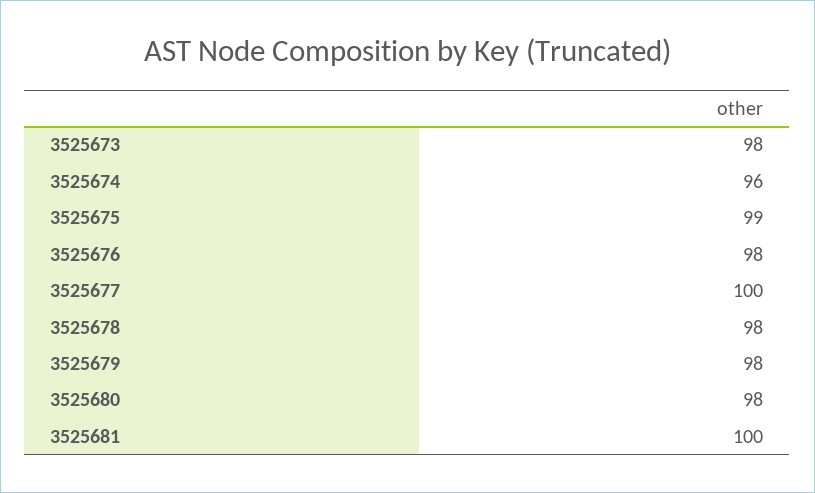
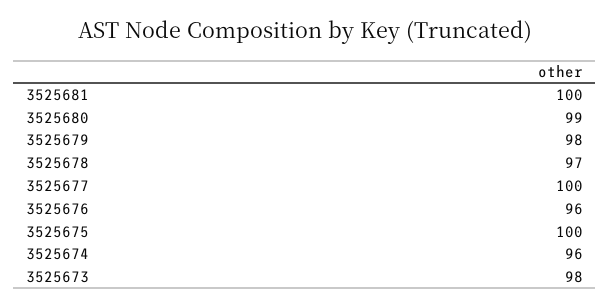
  {
    "3525673": 98,
    "3525674": 96,
-   "3525675": 99,
+   "3525675": 100,
-   "3525676": 98,
+   "3525676": 96,
    "3525677": 100,
-   "3525678": 98,
+   "3525678": 97,
    "3525679": 98,
-   "3525680": 98,
+   "3525680": 99,
    "3525681": 100
  }

